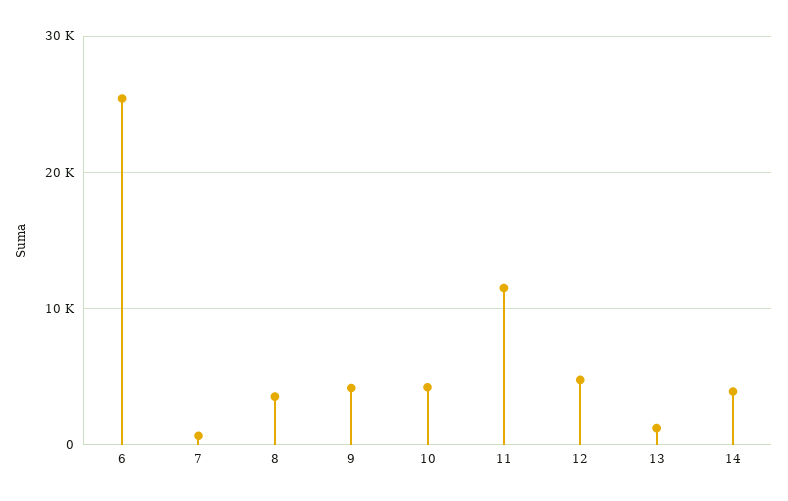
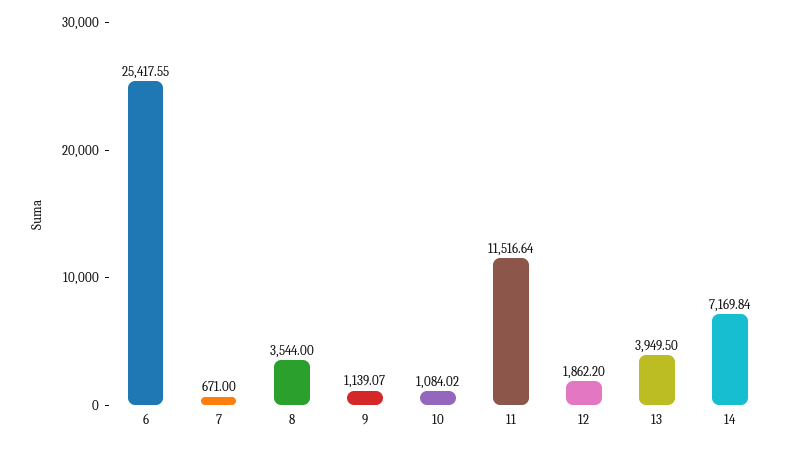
  {
    "6": 25417.55,
    "7": 671,
    "8": 3544,
-   "9": 4000,
+   "9": 1139.07,
-   "10": 4000,
+   "10": 1084.02,
    "11": 11516.64,
-   "12": 5000,
+   "12": 1862.2,
-   "13": 1000,
+   "13": 3949.5,
-   "14": 4000
+   "14": 7169.84
  }

